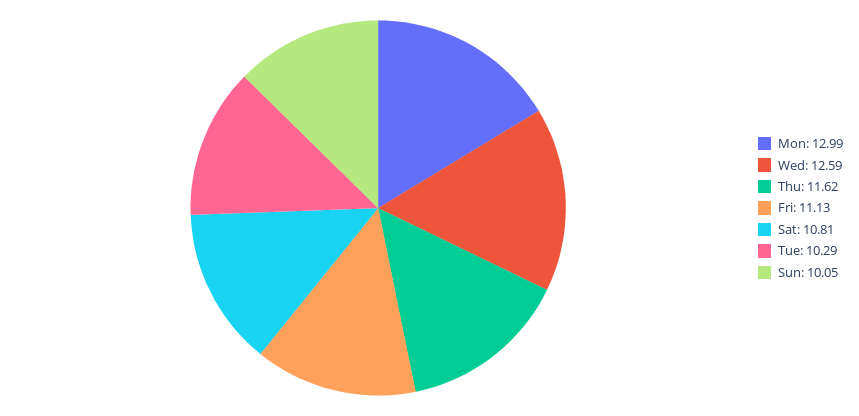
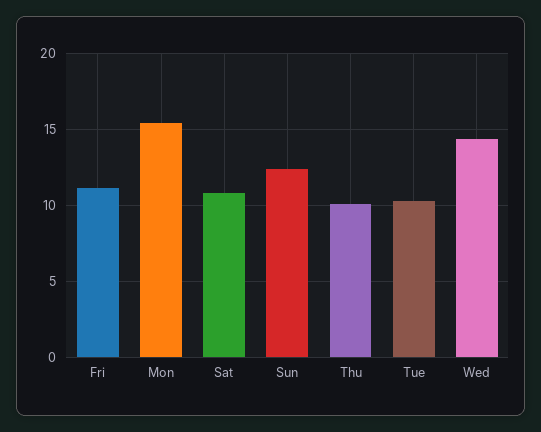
  {
-   "Mon": 12.99,
+   "Mon": 15.5,
-   "Wed": 12.59,
+   "Wed": 14.5,
-   "Thu": 11.62,
+   "Thu": 10,
    "Fri": 11.13,
    "Sat": 10.81,
    "Tue": 10.29,
-   "Sun": 10.05
+   "Sun": 12.5
  }

